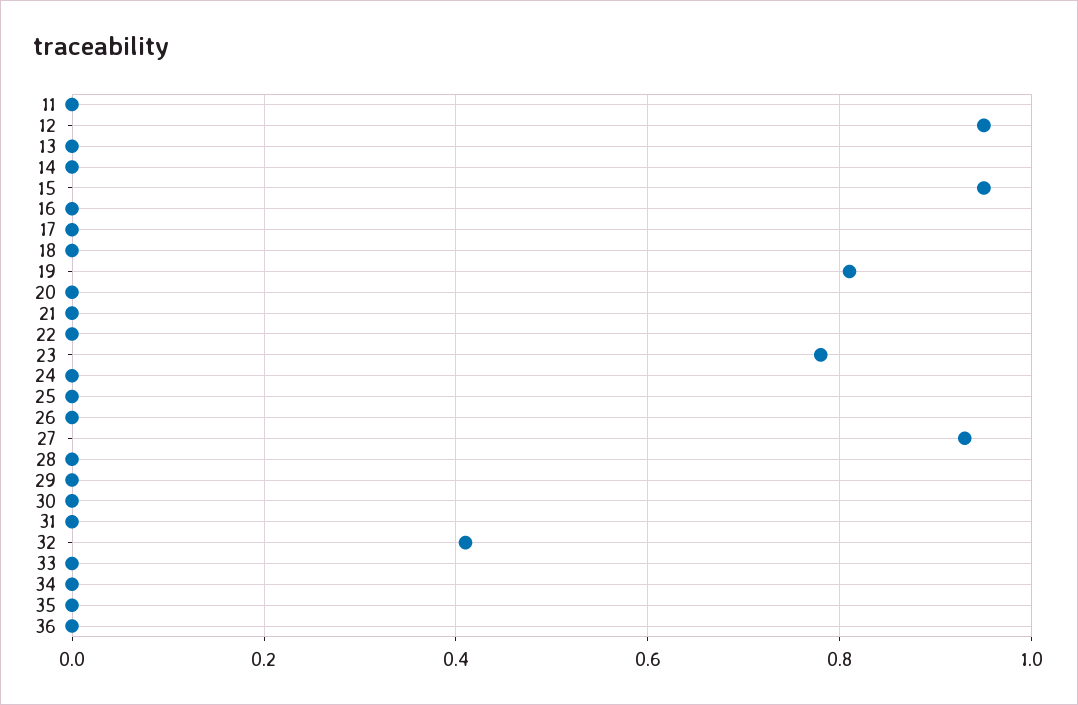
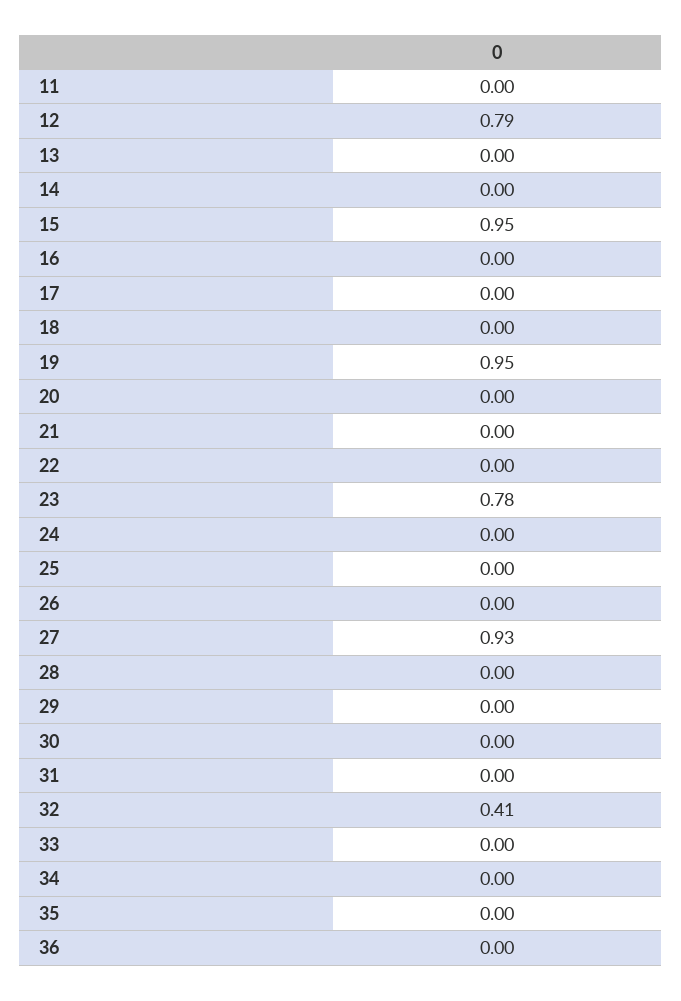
  {
    "11": 0,
-   "12": 0.95,
+   "12": 0.79,
    "13": 0,
    "14": 0,
    "15": 0.95,
    "16": 0,
    "17": 0,
    "18": 0,
-   "19": 0.8,
+   "19": 0.95,
    "20": 0,
    "21": 0,
    "22": 0,
    "23": 0.78,
    "24": 0,
    "25": 0,
    "26": 0,
    "27": 0.93,
    "28": 0,
    "29": 0,
    "30": 0,
    "31": 0,
    "32": 0.41,
    "33": 0,
    "34": 0,
    "35": 0,
    "36": 0
  }

